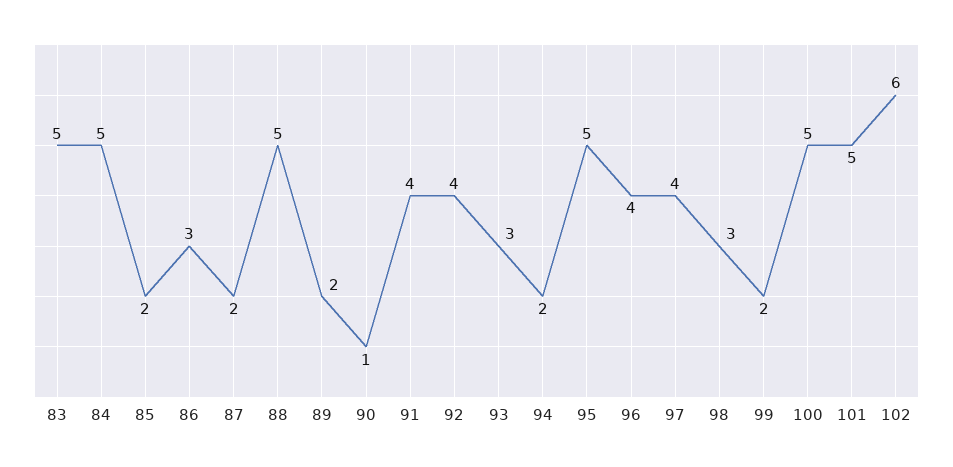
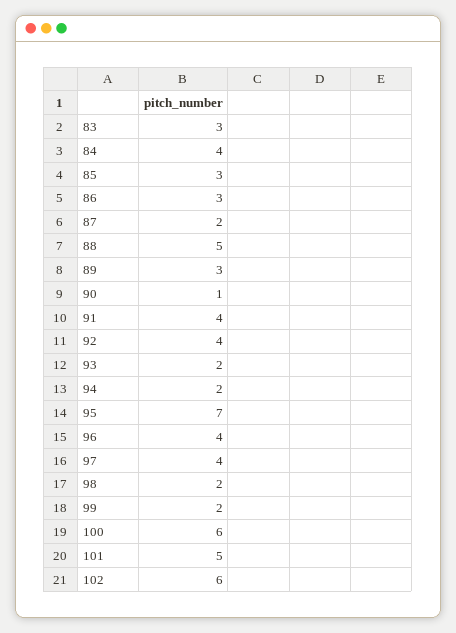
  {
-   "83": 5,
+   "83": 3,
-   "84": 5,
+   "84": 4,
-   "85": 2,
+   "85": 3,
    "86": 3,
    "87": 2,
    "88": 5,
-   "89": 2,
+   "89": 3,
    "90": 1,
    "91": 4,
    "92": 4,
-   "93": 3,
+   "93": 2,
    "94": 2,
-   "95": 5,
+   "95": 7,
    "96": 4,
    "97": 4,
-   "98": 3,
+   "98": 2,
    "99": 2,
-   "100": 5,
+   "100": 6,
    "101": 5,
    "102": 6
  }

